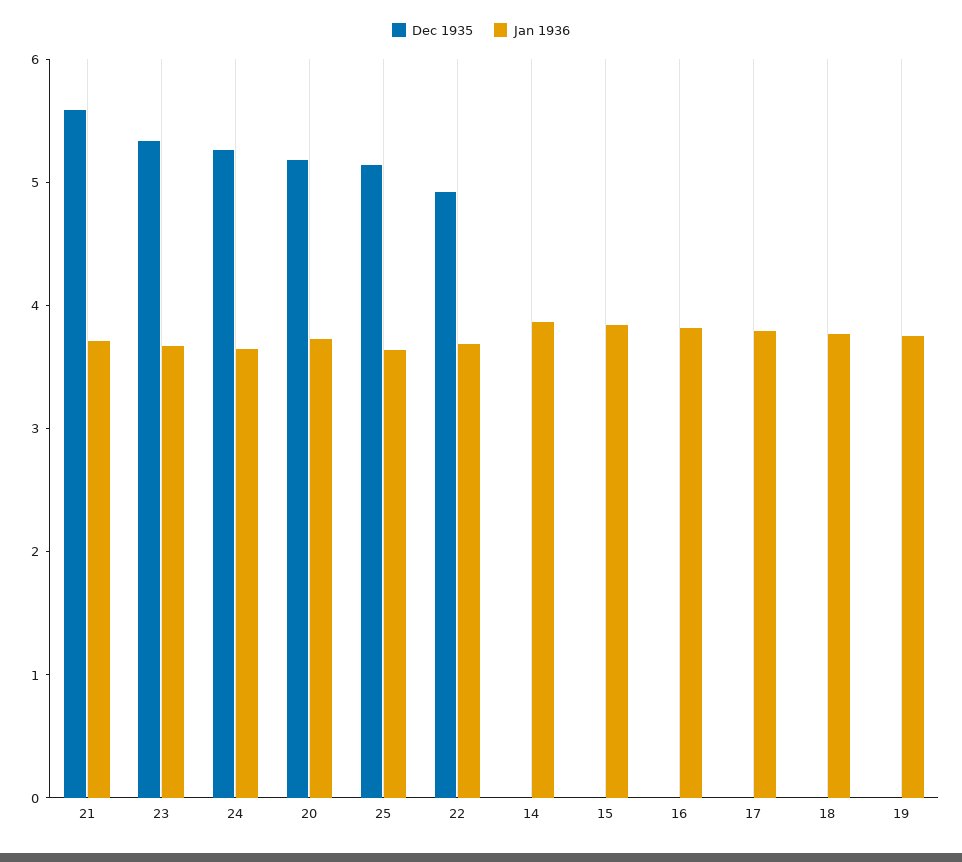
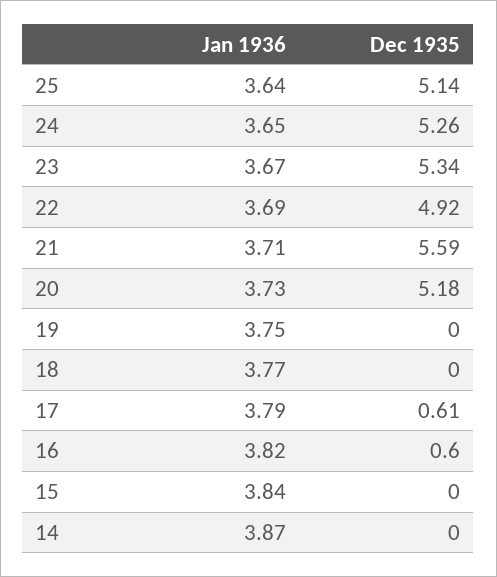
  {
    "Dec 1935": {
      "21": 5.59,
      "23": 5.34,
      "24": 5.26,
      "20": 5.18,
      "25": 5.14,
      "22": 4.92,
      "14": 0,
      "15": 0,
-     "16": 0,
+     "16": 0.6,
-     "17": 0,
+     "17": 0.61,
      "18": 0,
      "19": 0
    },
    "Jan 1936": {
      "21": 3.71,
      "23": 3.67,
      "24": 3.65,
      "20": 3.73,
      "25": 3.64,
      "22": 3.69,
      "14": 3.87,
      "15": 3.84,
      "16": 3.82,
      "17": 3.79,
      "18": 3.77,
      "19": 3.75
    }
  }

